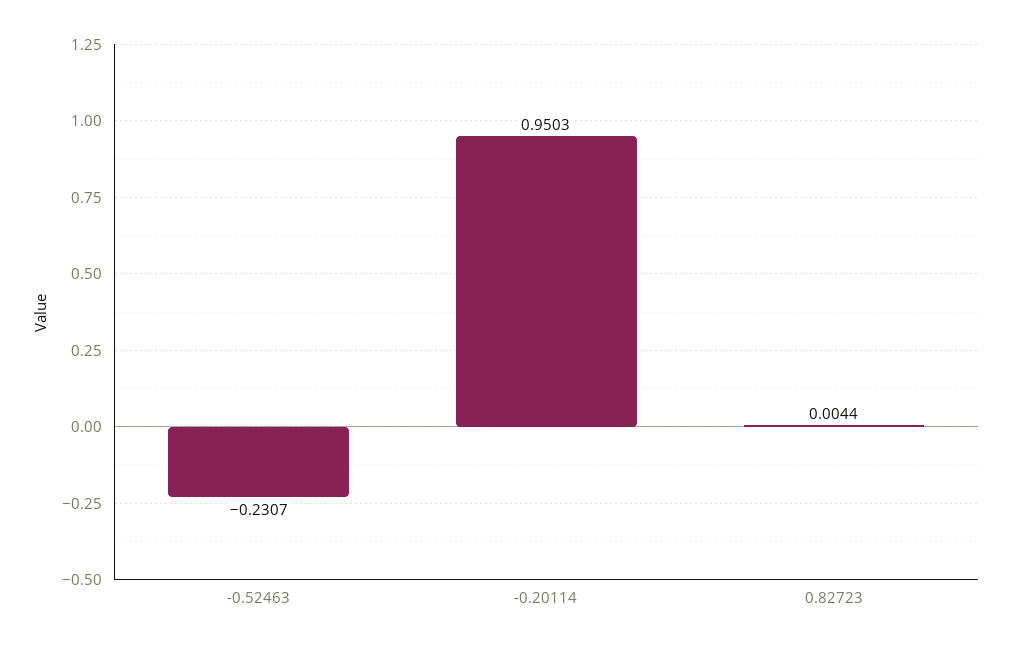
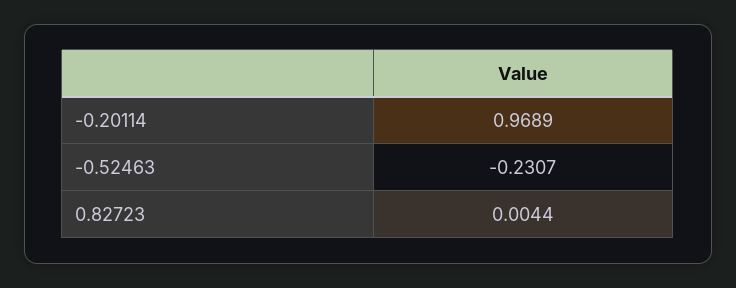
  {
    "-0.52463": -0.2307,
-   "-0.20114": 0.9503,
+   "-0.20114": 0.9689,
    "0.82723": 0.0044
  }

